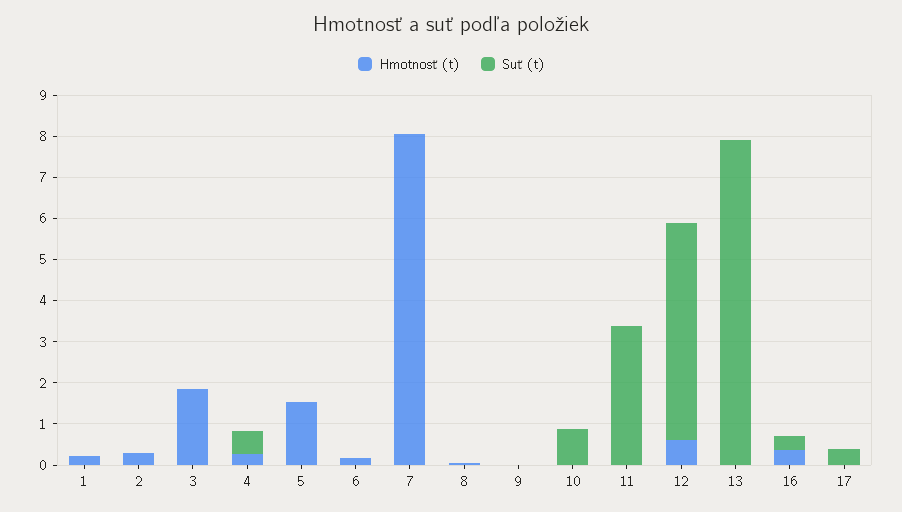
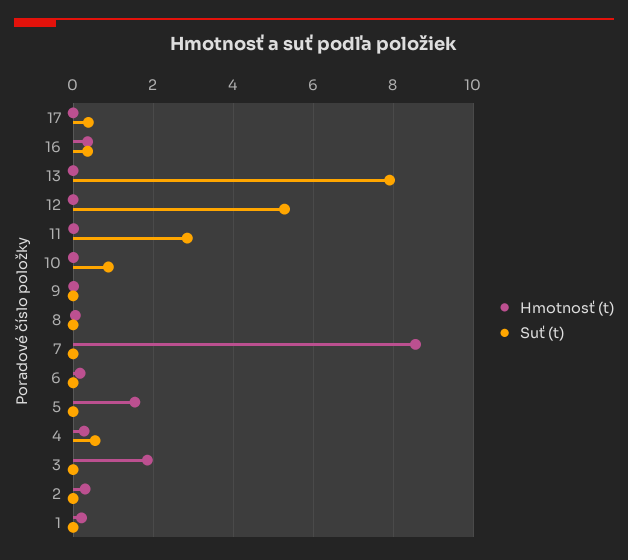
  {
    "Hmotnosť (t)": {
      "1": 0.2,
      "2": 0.2,
      "3": 1.8,
      "4": 0.2,
      "5": 1.6,
      "6": 0.2,
-     "7": 8,
+     "7": 8.6,
      "8": 0,
      "9": 0,
      "10": 0,
      "11": 0,
-     "12": 0.6,
+     "12": 0,
      "13": 0,
      "16": 0.4,
      "17": 0
    },
    "Suť (t)": {
      "1": 0,
      "2": 0,
      "3": 0,
      "4": 0.6,
      "5": 0,
      "6": 0,
      "7": 0,
      "8": 0,
      "9": 0,
      "10": 0.8,
-     "11": 3.4,
+     "11": 2.8,
      "12": 5.2,
      "13": 8,
      "16": 0.4,
      "17": 0.4
    }
  }

